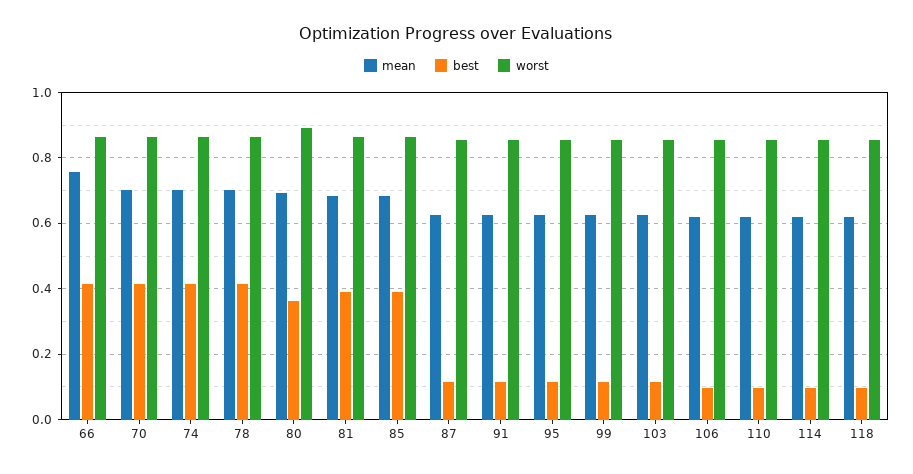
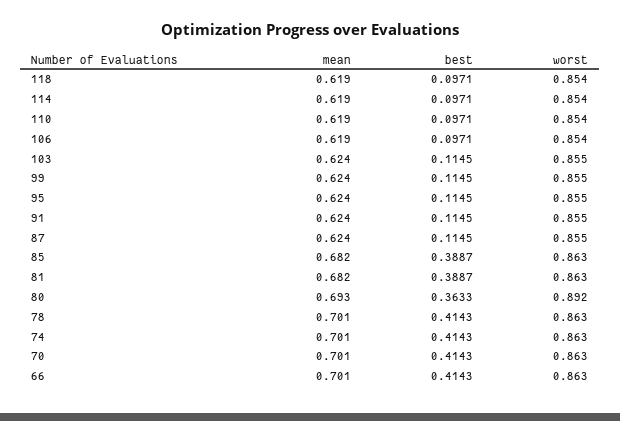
  {
    "mean": {
-     "66": 0.76,
+     "66": 0.701,
      "70": 0.701,
      "74": 0.701,
      "78": 0.701,
      "80": 0.693,
      "81": 0.682,
      "85": 0.682,
      "87": 0.624,
      "91": 0.624,
      "95": 0.624,
      "99": 0.624,
      "103": 0.624,
      "106": 0.619,
      "110": 0.619,
      "114": 0.619,
      "118": 0.619
    },
    "best": {
      "66": 0.4143,
      "70": 0.4143,
      "74": 0.4143,
      "78": 0.4143,
      "80": 0.3633,
      "81": 0.3887,
      "85": 0.3887,
      "87": 0.1145,
      "91": 0.1145,
      "95": 0.1145,
      "99": 0.1145,
      "103": 0.1145,
      "106": 0.0971,
      "110": 0.0971,
      "114": 0.0971,
      "118": 0.0971
    },
    "worst": {
      "66": 0.863,
      "70": 0.863,
      "74": 0.863,
      "78": 0.863,
      "80": 0.892,
      "81": 0.863,
      "85": 0.863,
      "87": 0.855,
      "91": 0.855,
      "95": 0.855,
      "99": 0.855,
      "103": 0.855,
      "106": 0.854,
      "110": 0.854,
      "114": 0.854,
      "118": 0.854
    }
  }

